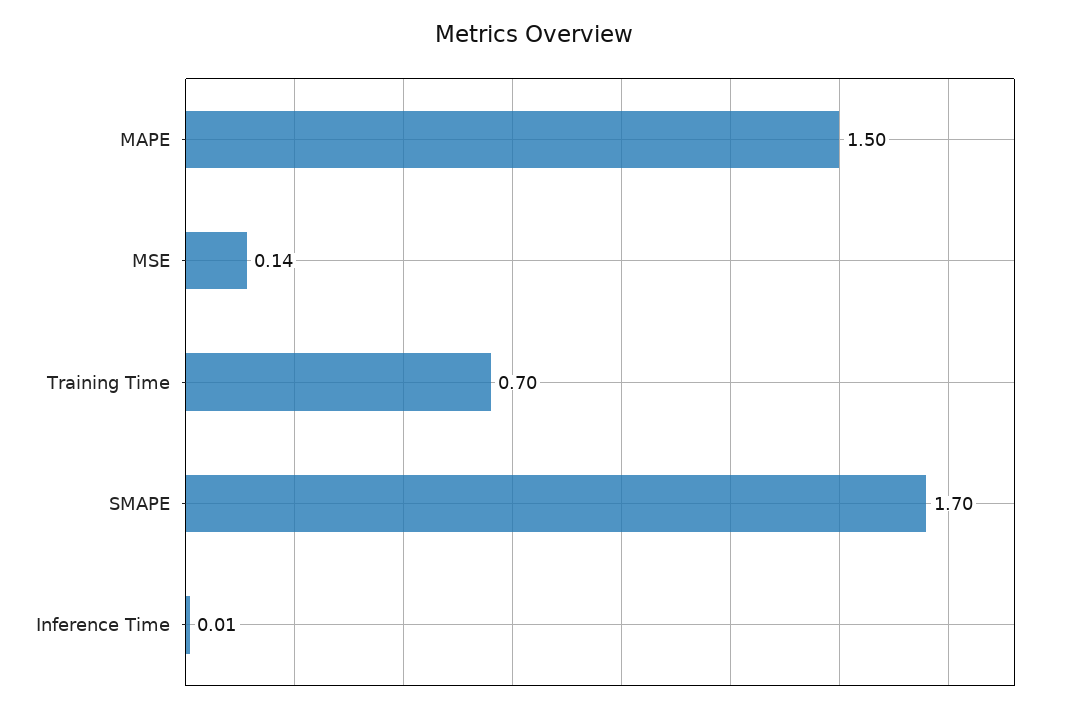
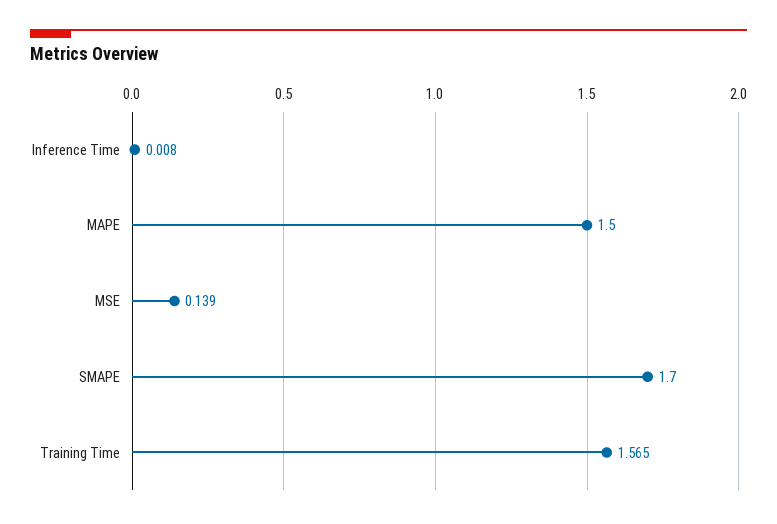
  {
    "MAPE": 1.5,
    "MSE": 0.139,
-   "Training Time": 0.7,
+   "Training Time": 1.565,
    "SMAPE": 1.7,
    "Inference Time": 0.008
  }

